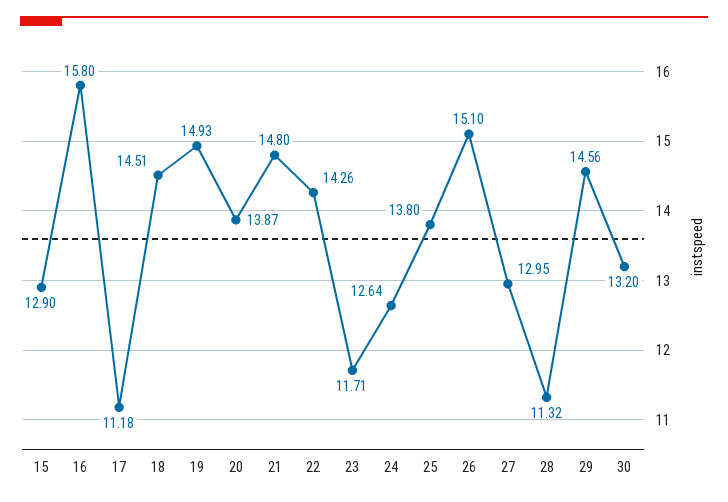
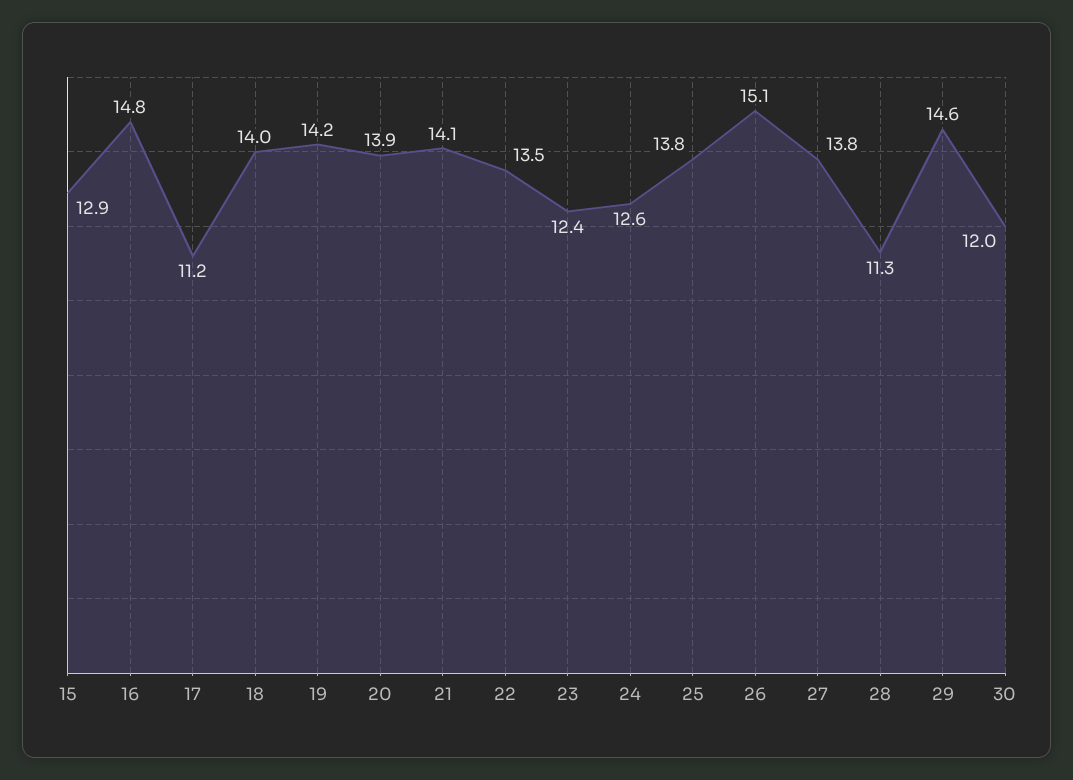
  {
    "15": 12.9,
-   "16": 15.8,
+   "16": 14.8,
    "17": 11.18,
-   "18": 14.51,
+   "18": 14,
-   "19": 14.93,
+   "19": 14.2,
    "20": 13.87,
-   "21": 14.8,
+   "21": 14.1,
-   "22": 14.26,
+   "22": 13.5,
-   "23": 11.71,
+   "23": 12.4,
    "24": 12.64,
    "25": 13.8,
    "26": 15.1,
-   "27": 12.95,
+   "27": 13.8,
    "28": 11.32,
    "29": 14.56,
-   "30": 13.2
+   "30": 12
  }

